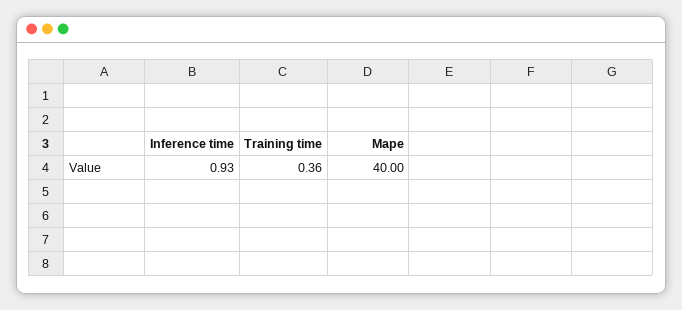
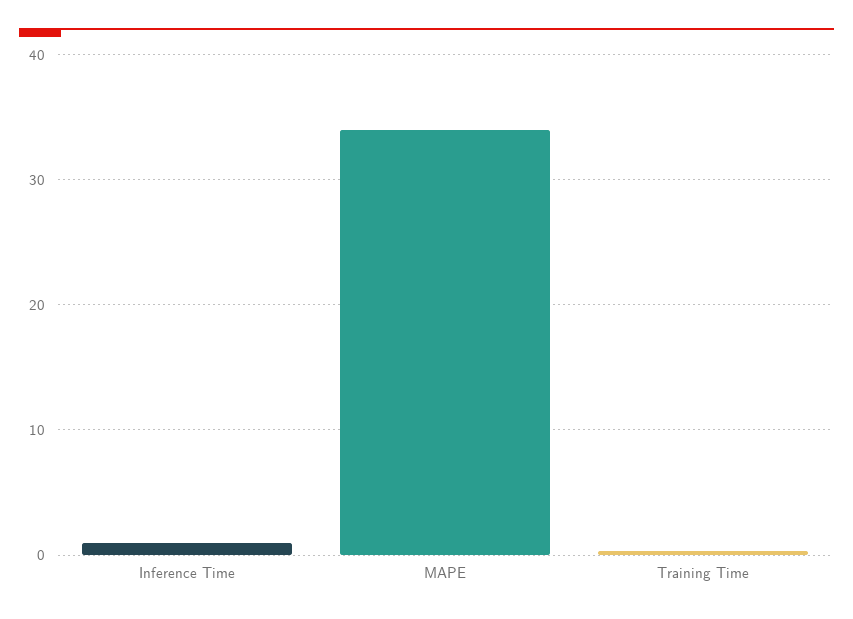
  {
    "Inference time": 0.93,
    "Training time": 0.36,
-   "Mape": 40
+   "Mape": 34
  }

